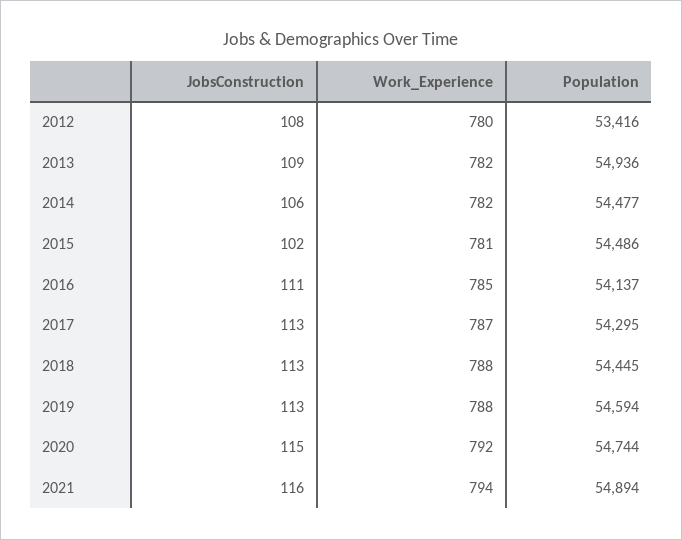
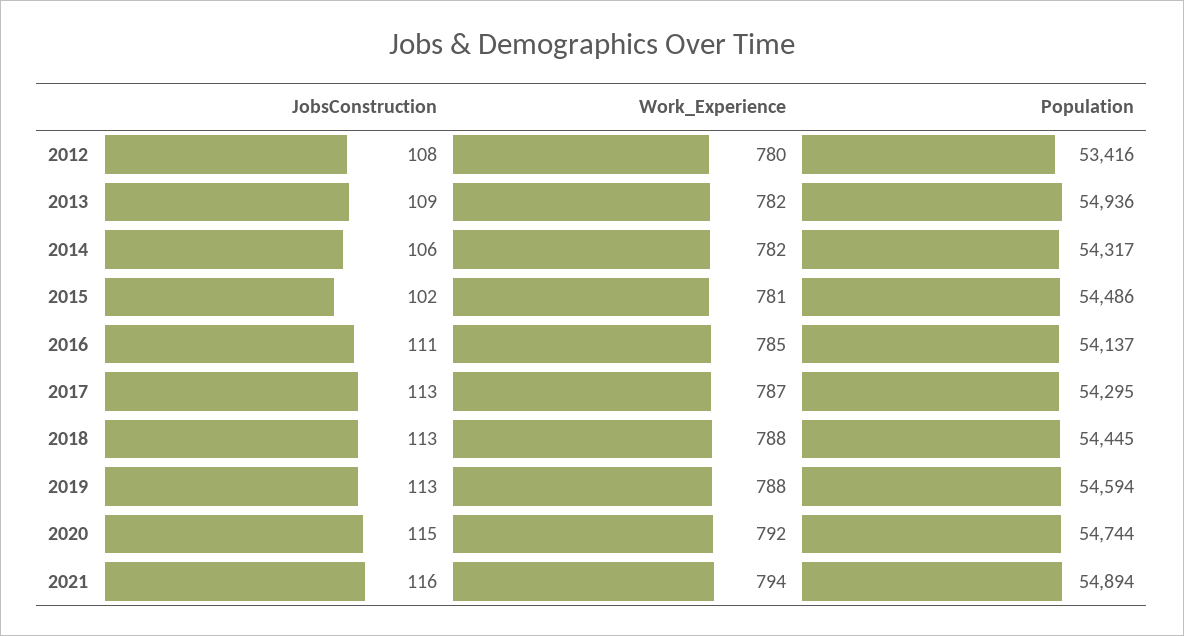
  {
    "JobsConstruction": {
      "2012": 108,
      "2013": 109,
      "2014": 106,
      "2015": 102,
      "2016": 111,
      "2017": 113,
      "2018": 113,
      "2019": 113,
      "2020": 115,
      "2021": 116
    },
    "Work_Experience": {
      "2012": 780,
      "2013": 782,
      "2014": 782,
      "2015": 781,
      "2016": 785,
      "2017": 787,
      "2018": 788,
      "2019": 788,
      "2020": 792,
      "2021": 794
    },
    "Population": {
      "2012": 53416,
      "2013": 54936,
-     "2014": 54477,
+     "2014": 54317,
      "2015": 54486,
      "2016": 54137,
      "2017": 54295,
      "2018": 54445,
      "2019": 54594,
      "2020": 54744,
      "2021": 54894
    }
  }

